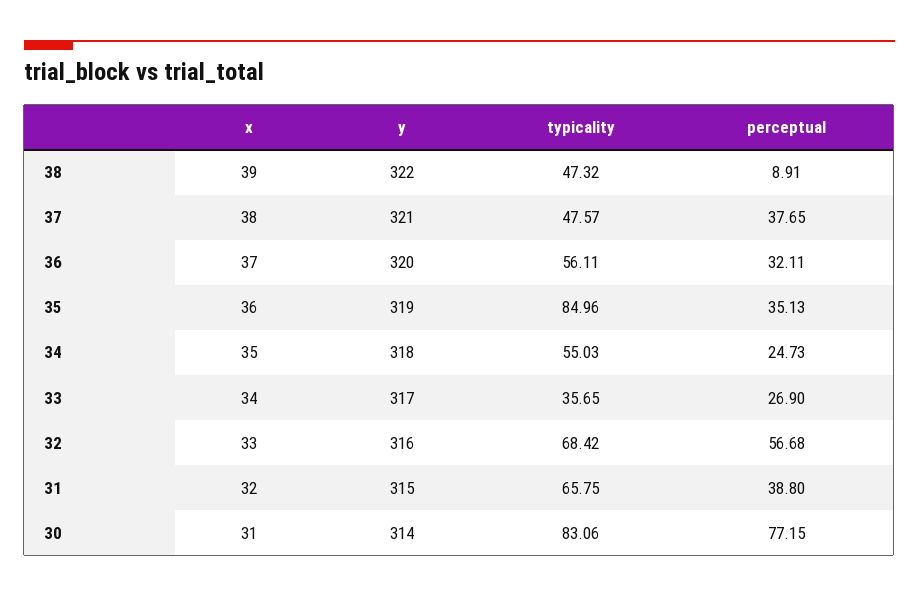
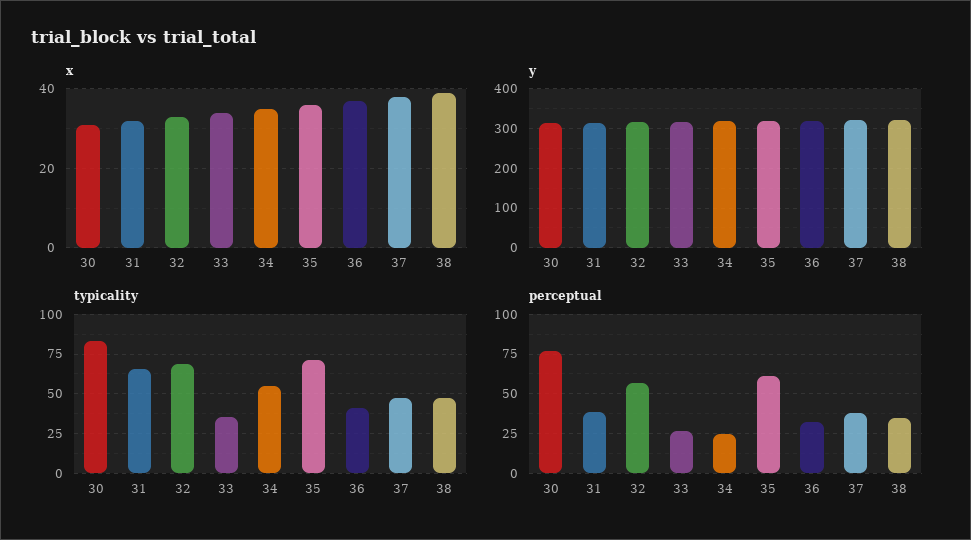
  {
    "x": {
      "38": 39,
      "37": 38,
      "36": 37,
      "35": 36,
      "34": 35,
      "33": 34,
      "32": 33,
      "31": 32,
      "30": 31
    },
    "y": {
      "38": 322,
      "37": 321,
      "36": 320,
      "35": 319,
      "34": 318,
      "33": 317,
      "32": 316,
      "31": 315,
      "30": 314
    },
    "typicality": {
      "38": 47.32,
      "37": 47.57,
-     "36": 56.11,
+     "36": 40,
-     "35": 84.96,
+     "35": 70,
      "34": 55.03,
      "33": 35.65,
      "32": 68.42,
      "31": 65.75,
      "30": 83.06
    },
    "perceptual": {
-     "38": 8.91,
+     "38": 35,
      "37": 37.65,
      "36": 32.11,
-     "35": 35.13,
+     "35": 60,
      "34": 24.73,
      "33": 26.9,
      "32": 56.68,
      "31": 38.8,
      "30": 77.15
    }
  }

